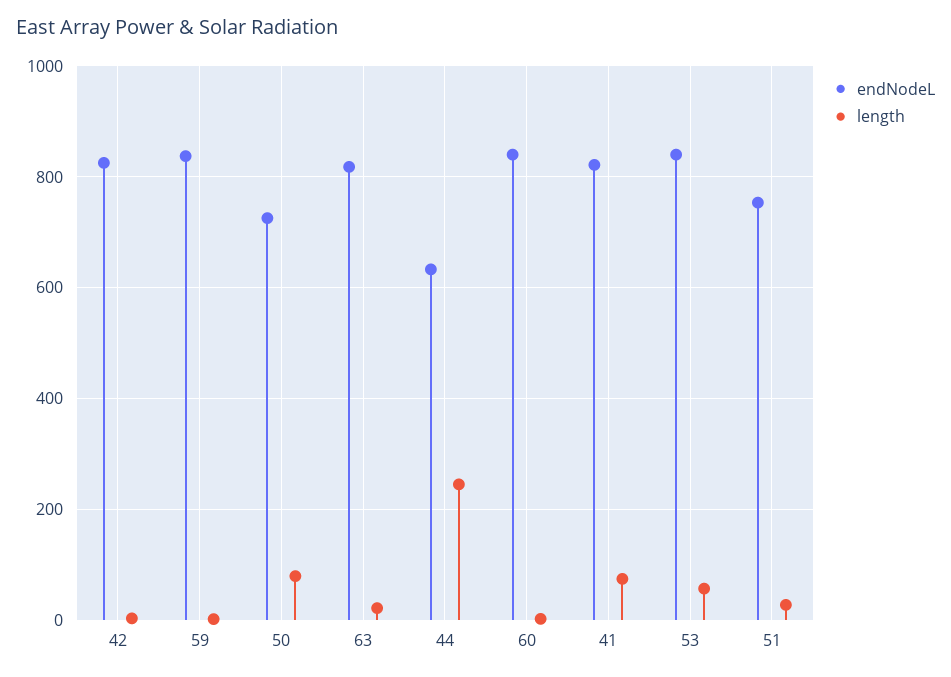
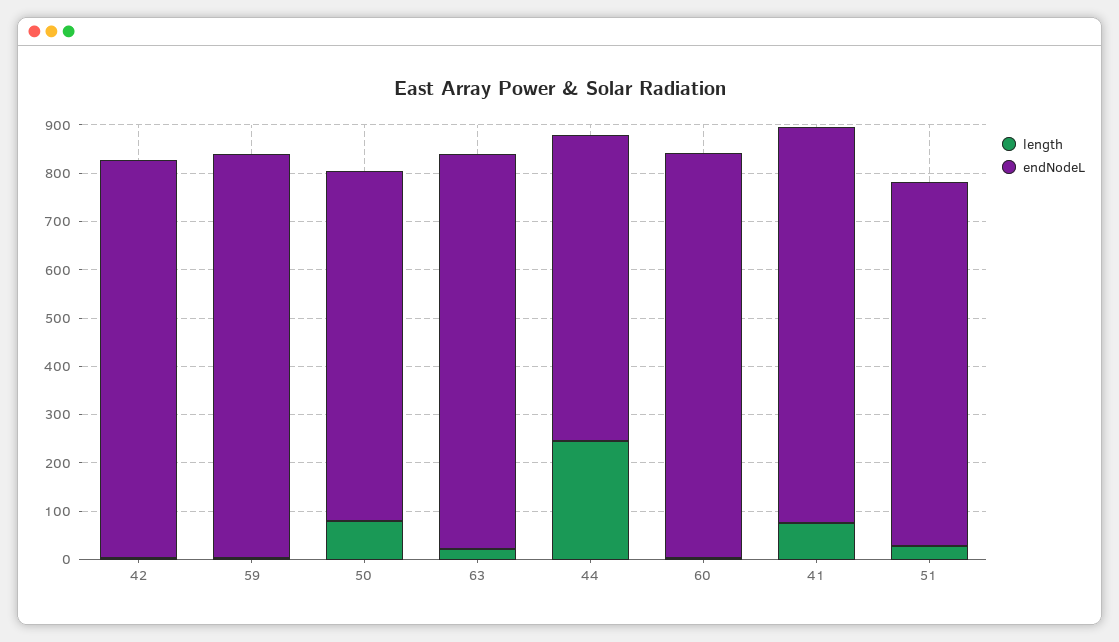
  {
    "endNodeL": {
      "42": 820,
      "59": 840,
      "50": 720,
      "63": 820,
      "44": 640,
      "60": 840,
      "41": 820,
-     "53": 840,
      "51": 760
    },
    "length": {
      "42": 0,
      "59": 0,
      "50": 80,
      "63": 20,
      "44": 240,
      "60": 0,
      "41": 80,
-     "53": 60,
      "51": 20
    }
  }

